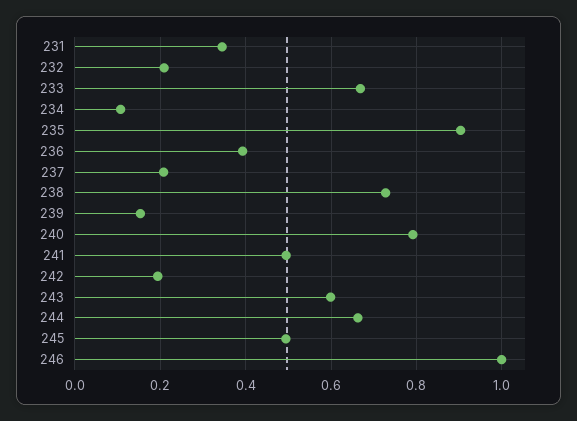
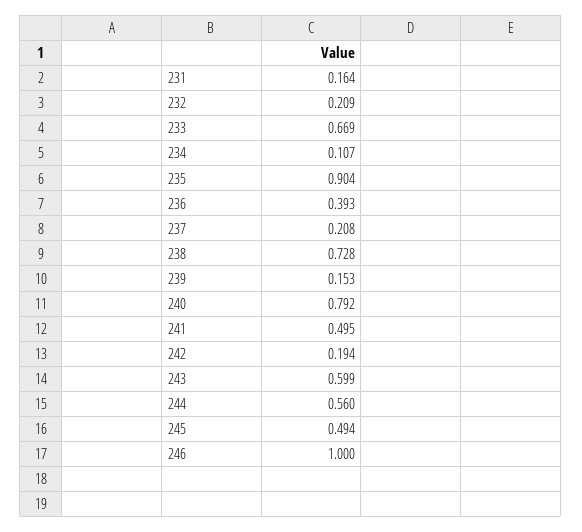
  {
-   "231": 0.34,
+   "231": 0.164,
    "232": 0.209,
    "233": 0.669,
    "234": 0.107,
    "235": 0.904,
    "236": 0.393,
    "237": 0.208,
    "238": 0.728,
    "239": 0.153,
    "240": 0.792,
    "241": 0.495,
    "242": 0.194,
    "243": 0.599,
-   "244": 0.66,
+   "244": 0.56,
    "245": 0.494,
    "246": 1
  }

